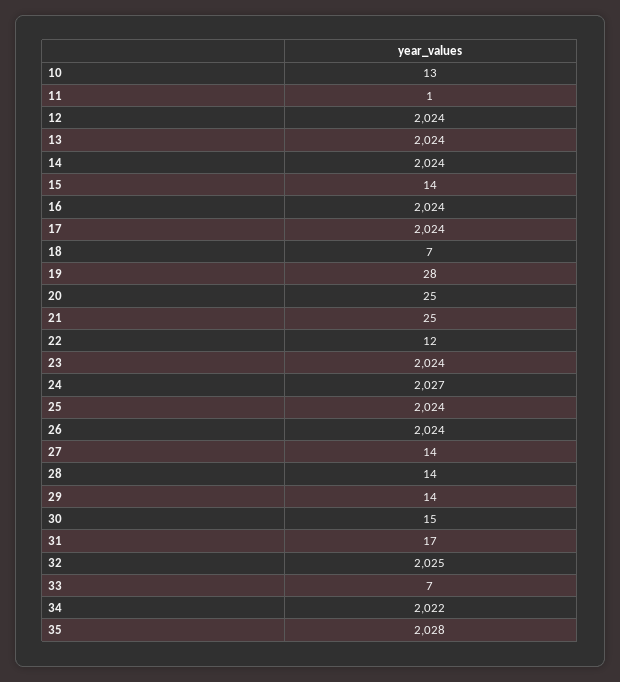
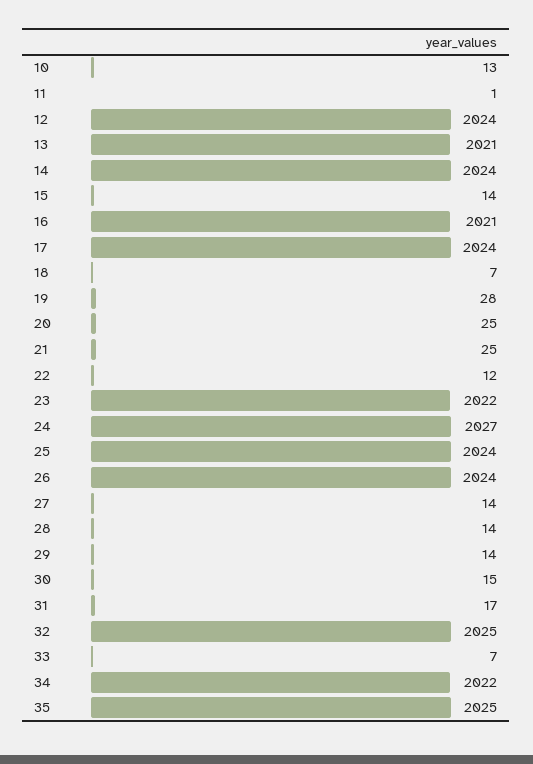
  {
    "10": 13,
    "11": 1,
    "12": 2024,
-   "13": 2024,
+   "13": 2021,
    "14": 2024,
    "15": 14,
-   "16": 2024,
+   "16": 2021,
    "17": 2024,
    "18": 7,
    "19": 28,
    "20": 25,
    "21": 25,
    "22": 12,
-   "23": 2024,
+   "23": 2022,
    "24": 2027,
    "25": 2024,
    "26": 2024,
    "27": 14,
    "28": 14,
    "29": 14,
    "30": 15,
    "31": 17,
    "32": 2025,
    "33": 7,
    "34": 2022,
-   "35": 2028
+   "35": 2025
  }

